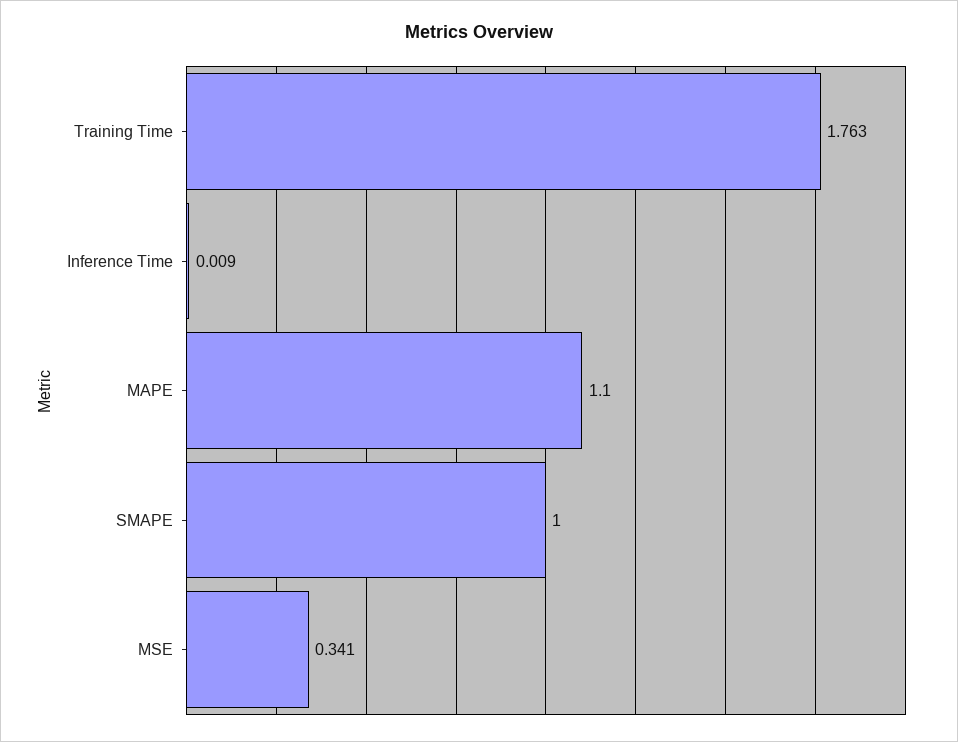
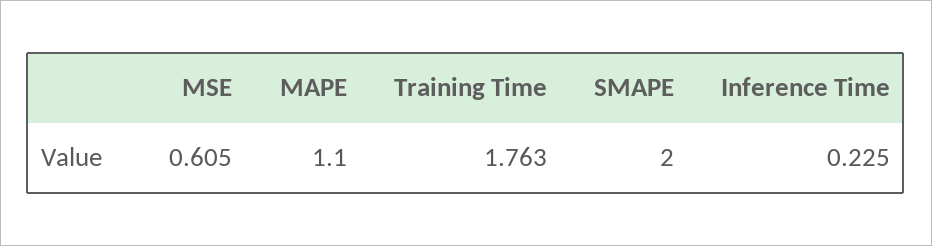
  {
    "Training Time": 1.763,
-   "Inference Time": 0.009,
+   "Inference Time": 0.225,
    "MAPE": 1.1,
-   "SMAPE": 1,
+   "SMAPE": 2,
-   "MSE": 0.341
+   "MSE": 0.605
  }

